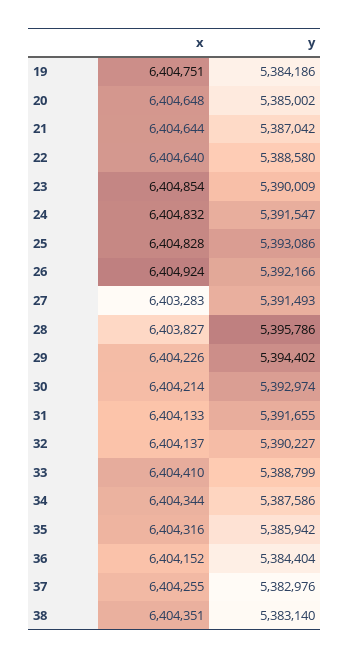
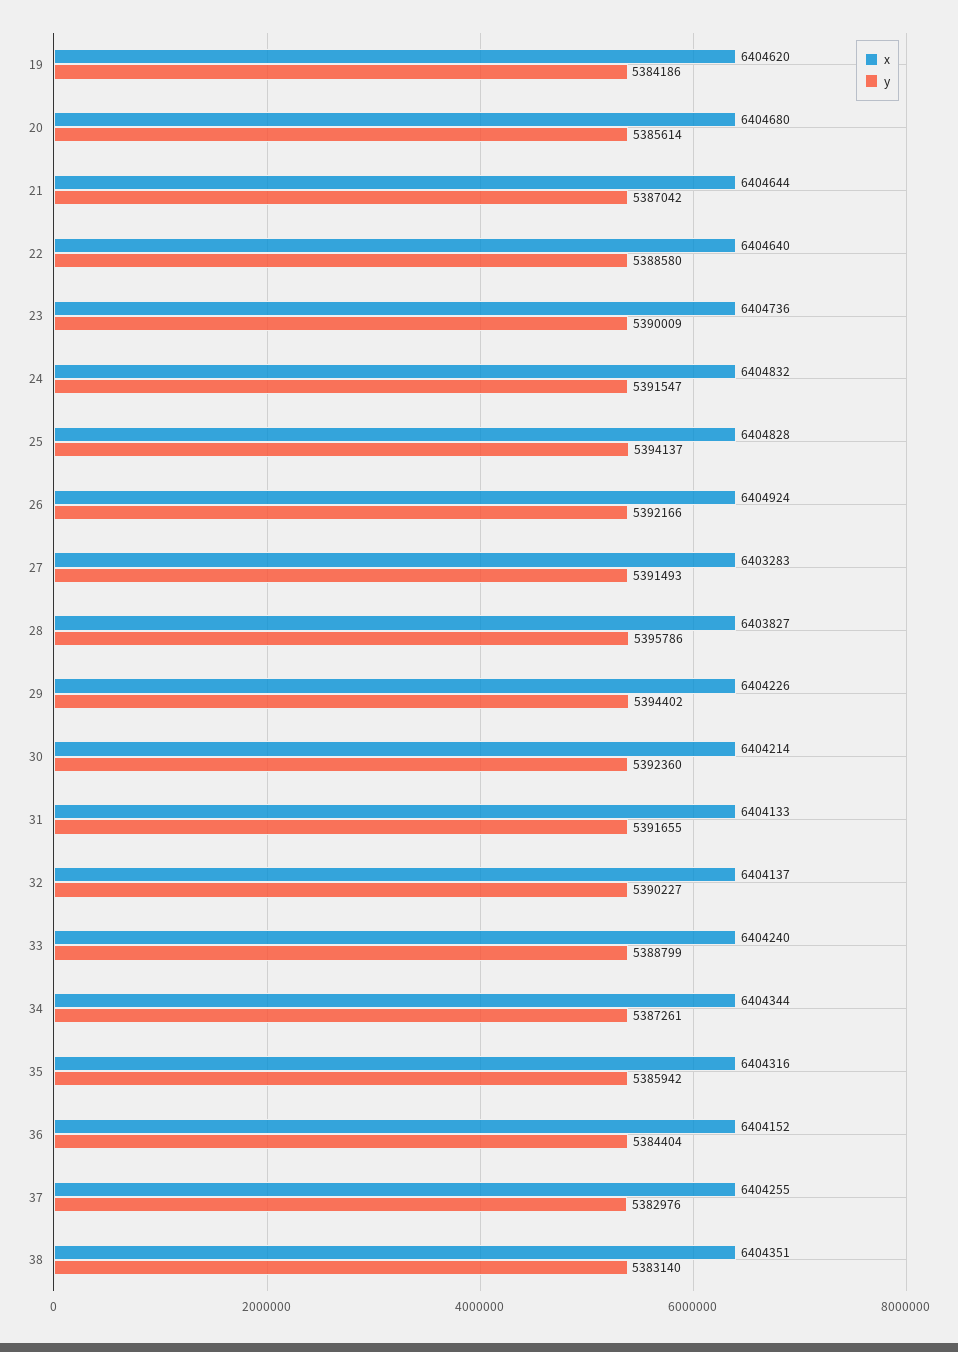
  {
    "x": {
-     "19": 6404751,
+     "19": 6404620,
-     "20": 6404648,
+     "20": 6404680,
      "21": 6404644,
      "22": 6404640,
-     "23": 6404854,
+     "23": 6404736,
      "24": 6404832,
      "25": 6404828,
      "26": 6404924,
      "27": 6403283,
      "28": 6403827,
      "29": 6404226,
      "30": 6404214,
      "31": 6404133,
      "32": 6404137,
-     "33": 6404410,
+     "33": 6404240,
      "34": 6404344,
      "35": 6404316,
      "36": 6404152,
      "37": 6404255,
      "38": 6404351
    },
    "y": {
      "19": 5384186,
-     "20": 5385002,
+     "20": 5385614,
      "21": 5387042,
      "22": 5388580,
      "23": 5390009,
      "24": 5391547,
-     "25": 5393086,
+     "25": 5394137,
      "26": 5392166,
      "27": 5391493,
      "28": 5395786,
      "29": 5394402,
-     "30": 5392974,
+     "30": 5392360,
      "31": 5391655,
      "32": 5390227,
      "33": 5388799,
-     "34": 5387586,
+     "34": 5387261,
      "35": 5385942,
      "36": 5384404,
      "37": 5382976,
      "38": 5383140
    }
  }

